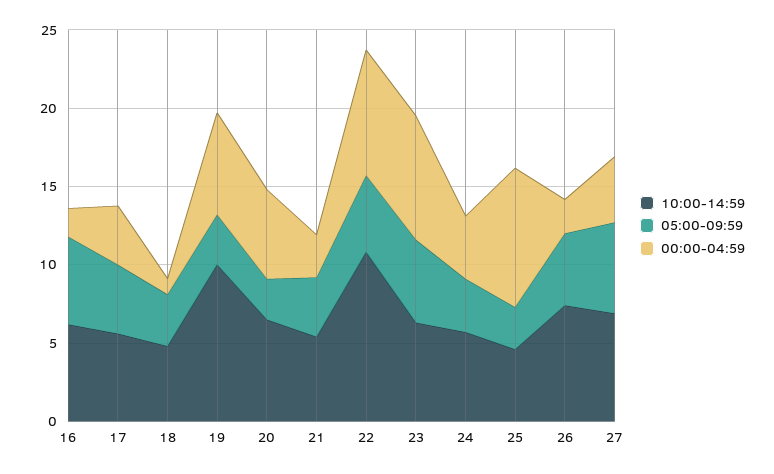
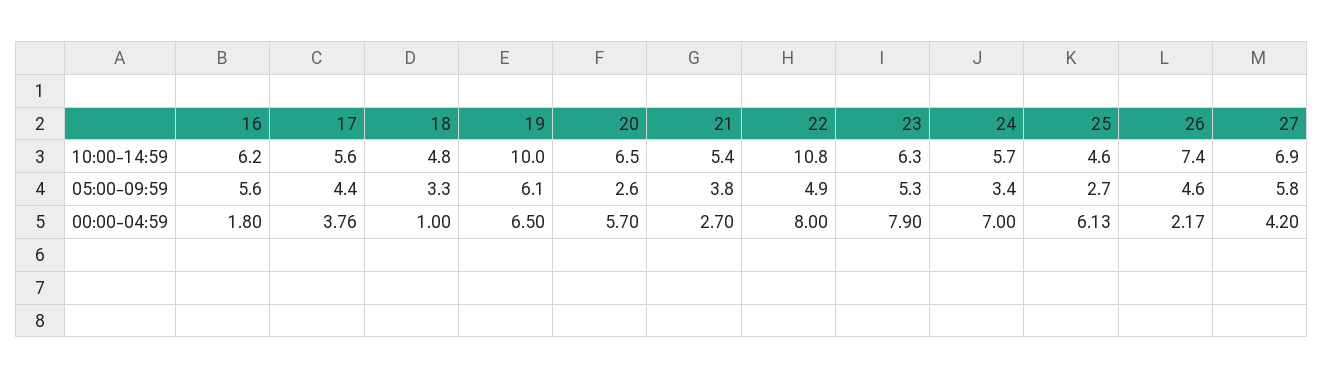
  {
    "10:00-14:59": {
      "16": 6.2,
      "17": 5.6,
      "18": 4.8,
      "19": 10,
      "20": 6.5,
      "21": 5.4,
      "22": 10.8,
      "23": 6.3,
      "24": 5.7,
      "25": 4.6,
      "26": 7.4,
      "27": 6.9
    },
    "05:00-09:59": {
      "16": 5.6,
      "17": 4.4,
      "18": 3.3,
-     "19": 3,
+     "19": 6.1,
      "20": 2.6,
      "21": 3.8,
      "22": 4.9,
      "23": 5.3,
      "24": 3.4,
      "25": 2.7,
      "26": 4.6,
      "27": 5.8
    },
    "00:00-04:59": {
      "16": 1.8,
      "17": 3.76,
      "18": 1,
      "19": 6.5,
      "20": 5.7,
      "21": 2.7,
      "22": 8,
      "23": 7.9,
-     "24": 4,
+     "24": 7,
-     "25": 9,
+     "25": 6.13,
      "26": 2.17,
      "27": 4.2
    }
  }

